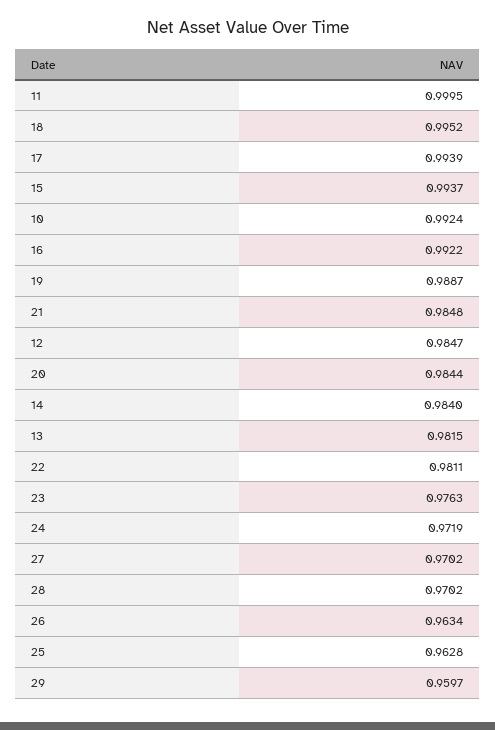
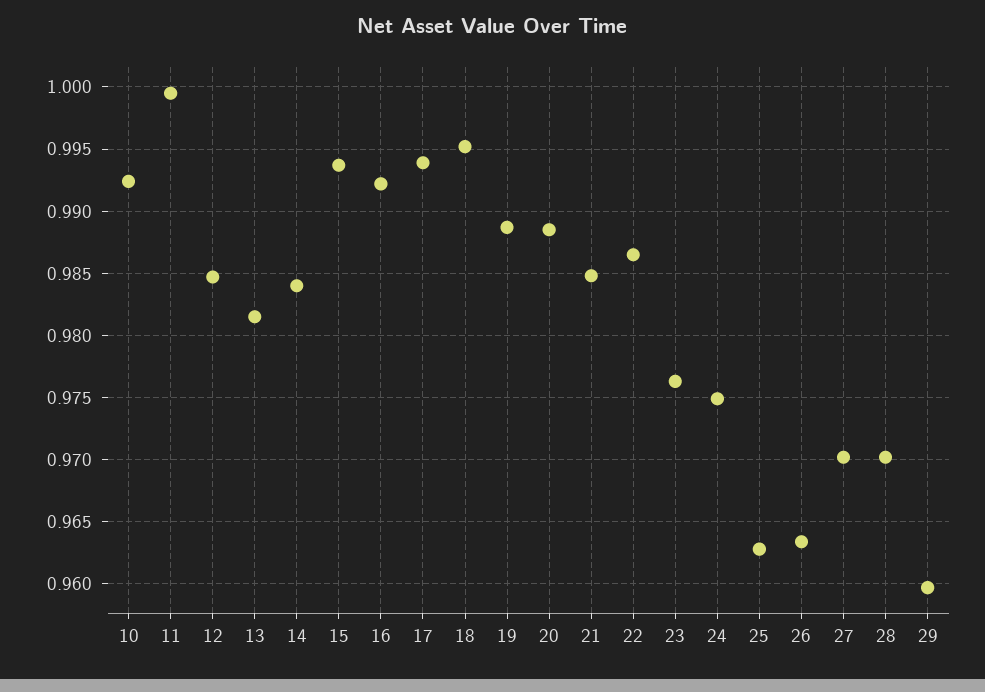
  {
    "11": 0.9995,
    "18": 0.9952,
    "17": 0.9939,
    "15": 0.9937,
    "10": 0.9924,
    "16": 0.9922,
    "19": 0.9887,
    "21": 0.9848,
    "12": 0.9847,
-   "20": 0.9844,
+   "20": 0.9885,
    "14": 0.984,
    "13": 0.9815,
-   "22": 0.9811,
+   "22": 0.9865,
    "23": 0.9763,
-   "24": 0.9719,
+   "24": 0.975,
    "27": 0.9702,
    "28": 0.9702,
    "26": 0.9634,
    "25": 0.9628,
    "29": 0.9597
  }

